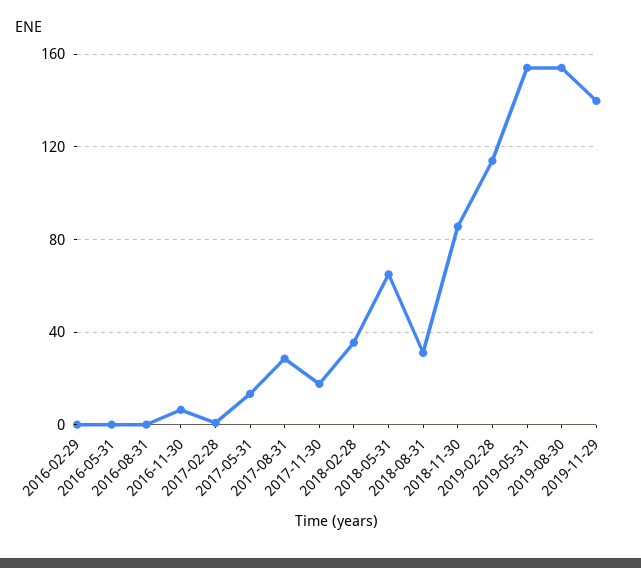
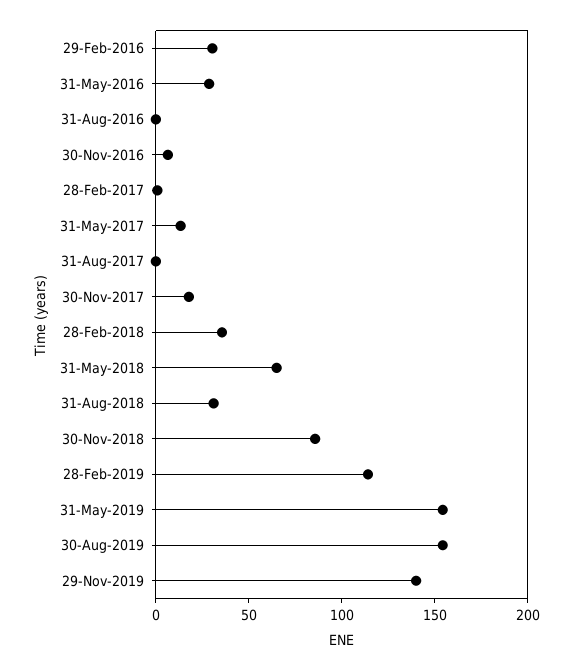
  {
-   "2016-02-29": 0,
+   "2016-02-29": 30,
-   "2016-05-31": 0,
+   "2016-05-31": 30,
    "2016-08-31": 0,
    "2016-11-30": 5,
    "2017-02-28": 0,
    "2017-05-31": 15,
-   "2017-08-31": 30,
+   "2017-08-31": 0,
    "2017-11-30": 20,
    "2018-02-28": 35,
    "2018-05-31": 65,
    "2018-08-31": 30,
    "2018-11-30": 85,
    "2019-02-28": 115,
    "2019-05-31": 155,
    "2019-08-30": 155,
    "2019-11-29": 140
  }

